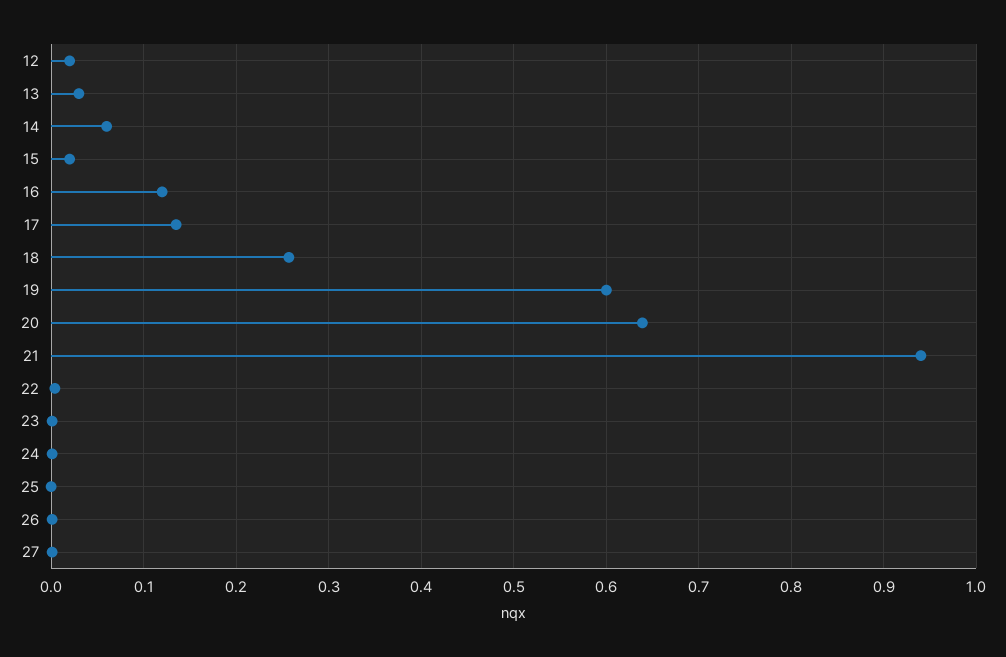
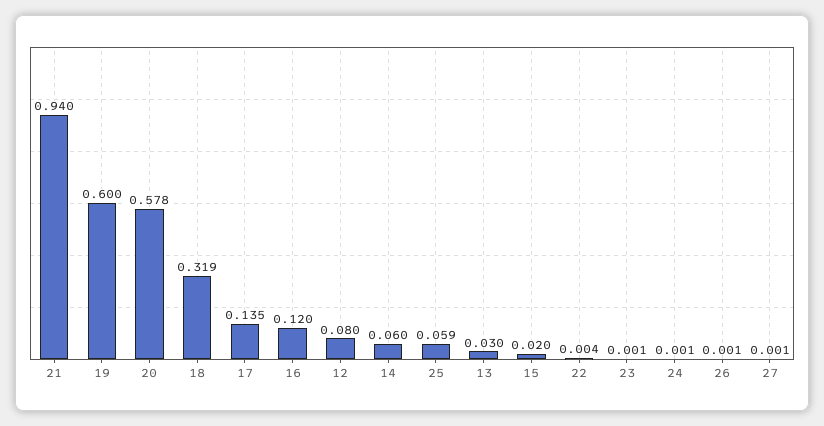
  {
-   "12": 0.02,
+   "12": 0.08,
    "13": 0.03,
    "14": 0.06,
    "15": 0.02,
    "16": 0.12,
    "17": 0.135,
-   "18": 0.26,
+   "18": 0.319,
    "19": 0.6,
-   "20": 0.64,
+   "20": 0.578,
    "21": 0.94,
    "22": 0.004,
    "23": 0.001,
    "24": 0.001,
-   "25": 0,
+   "25": 0.059,
    "26": 0.001,
    "27": 0.001
  }

